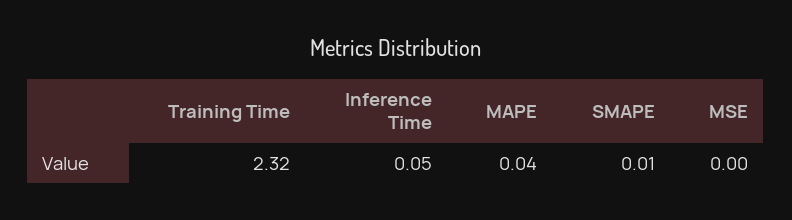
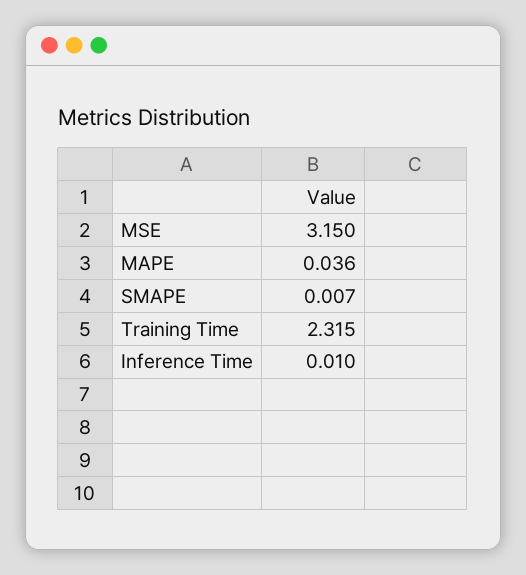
  {
    "Training Time": 2.315,
-   "Inference Time": 0.05,
+   "Inference Time": 0.01,
    "MAPE": 0.036,
    "SMAPE": 0.007,
-   "MSE": 0
+   "MSE": 3.15
  }

